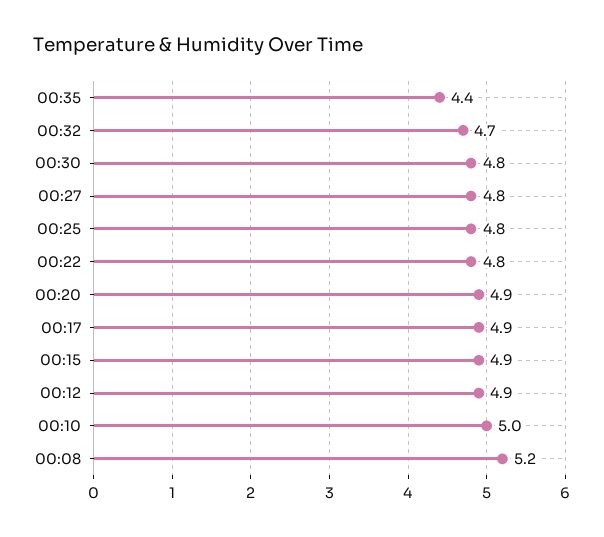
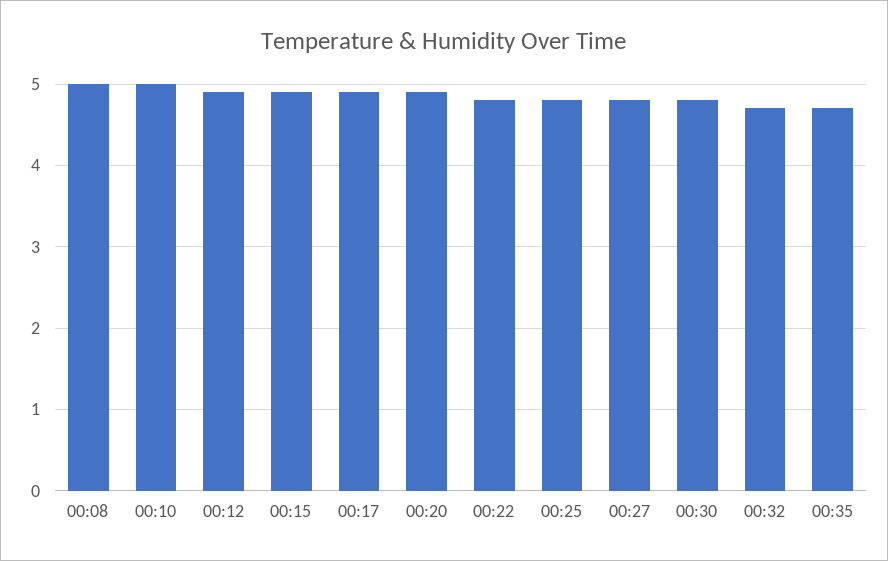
  {
-   "00:35": 4.4,
+   "00:35": 4.7,
    "00:32": 4.7,
    "00:30": 4.8,
    "00:27": 4.8,
    "00:25": 4.8,
    "00:22": 4.8,
    "00:20": 4.9,
    "00:17": 4.9,
    "00:15": 4.9,
    "00:12": 4.9,
    "00:10": 5,
-   "00:08": 5.2
+   "00:08": 5
  }

